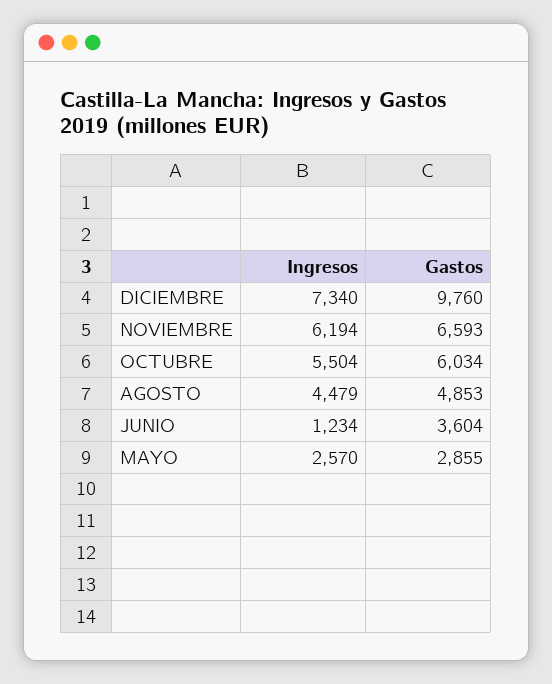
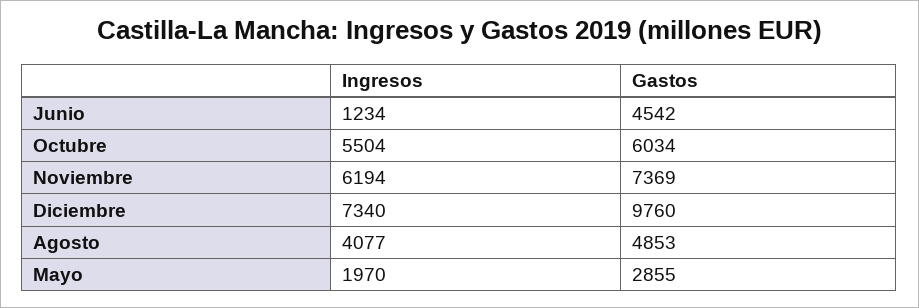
  {
    "Ingresos": {
      "DICIEMBRE": 7340,
      "NOVIEMBRE": 6194,
      "OCTUBRE": 5504,
-     "AGOSTO": 4479,
+     "AGOSTO": 4077,
      "JUNIO": 1234,
-     "MAYO": 2570
+     "MAYO": 1970
    },
    "Gastos": {
      "DICIEMBRE": 9760,
-     "NOVIEMBRE": 6593,
+     "NOVIEMBRE": 7369,
      "OCTUBRE": 6034,
      "AGOSTO": 4853,
-     "JUNIO": 3604,
+     "JUNIO": 4542,
      "MAYO": 2855
    }
  }

